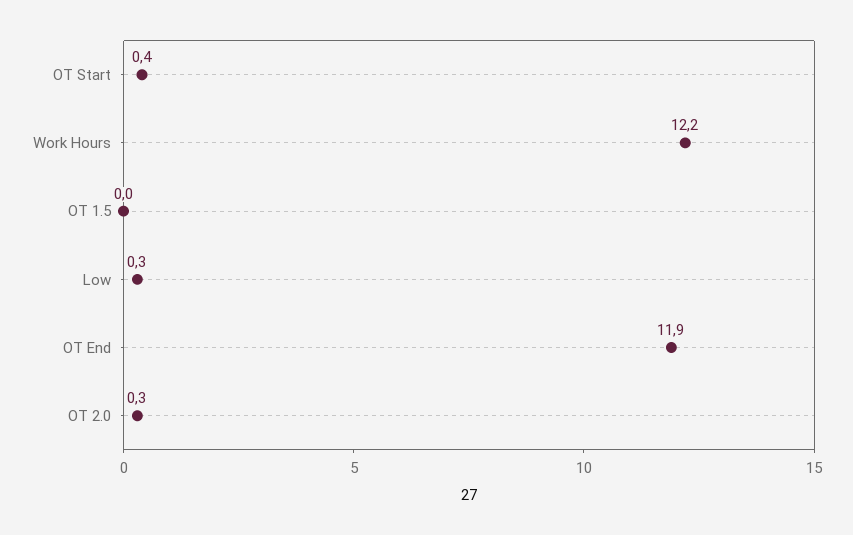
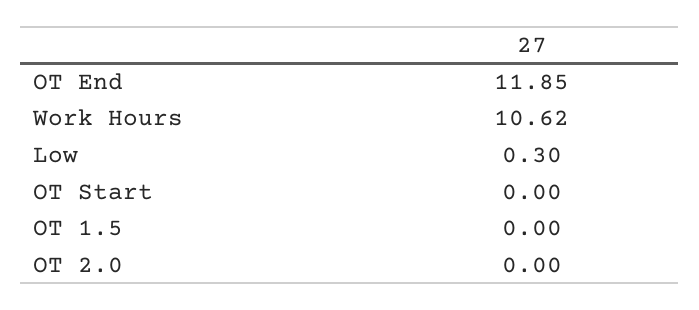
  {
-   "OT Start": 0.4,
+   "OT Start": 0,
-   "Work Hours": 12.2,
+   "Work Hours": 10.62,
    "OT 1.5": 0,
    "Low": 0.3,
    "OT End": 11.85,
-   "OT 2.0": 0.3
+   "OT 2.0": 0
  }

